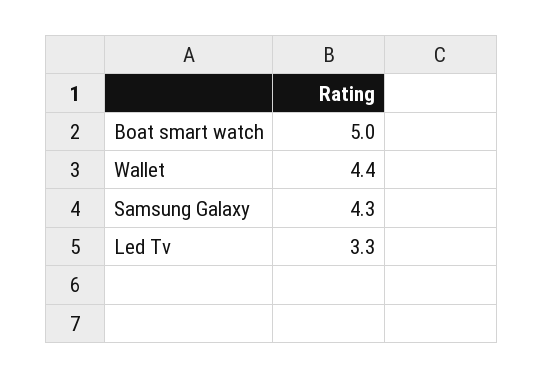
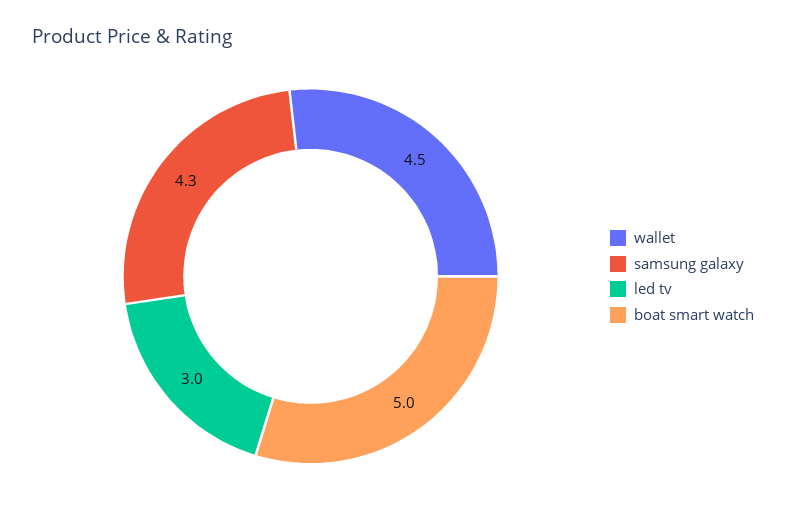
  {
    "Boat smart watch": 5,
-   "Wallet": 4.4,
+   "Wallet": 4.5,
    "Samsung Galaxy": 4.3,
-   "Led Tv": 3.3
+   "Led Tv": 3
  }

